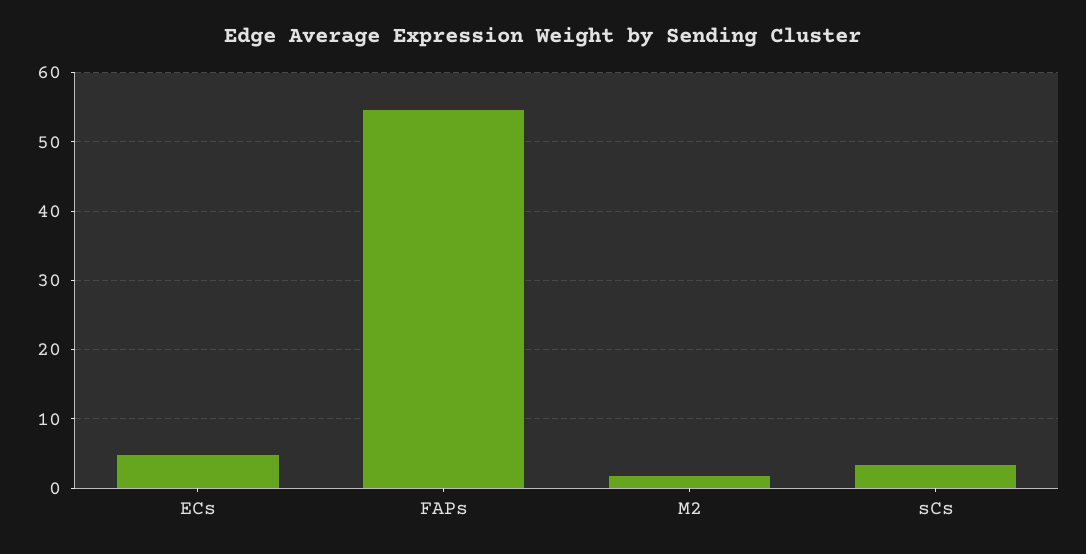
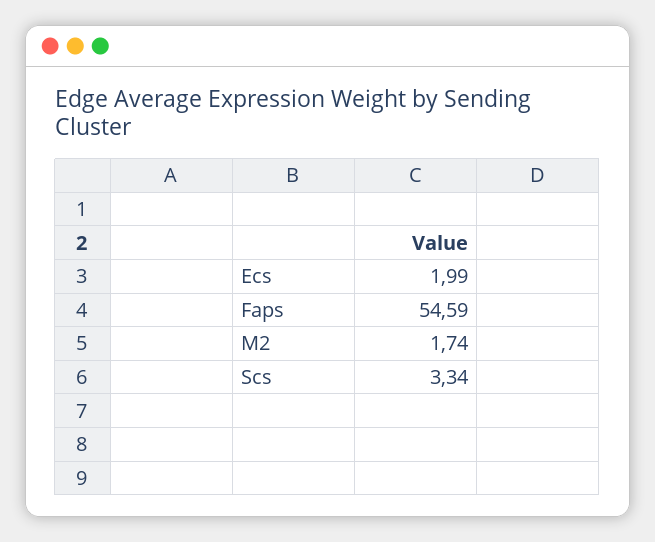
  {
-   "ECs": 5,
+   "ECs": 1.99,
    "FAPs": 54.59,
    "M2": 1.74,
    "sCs": 3.34
  }

